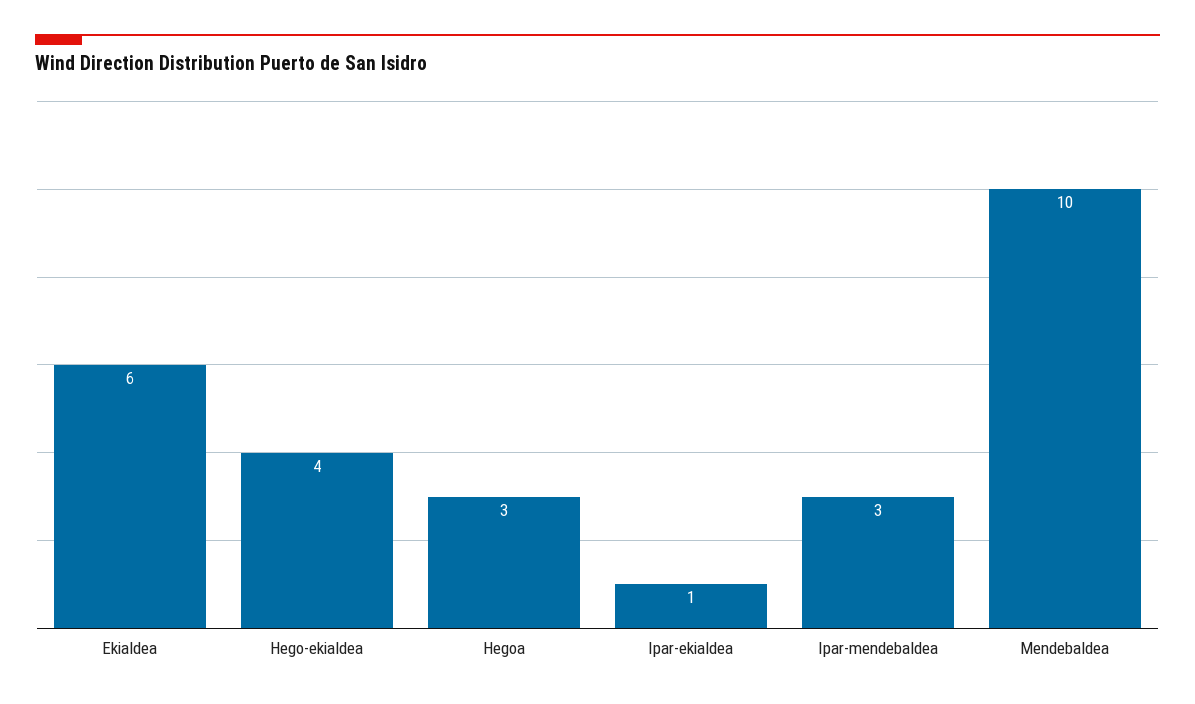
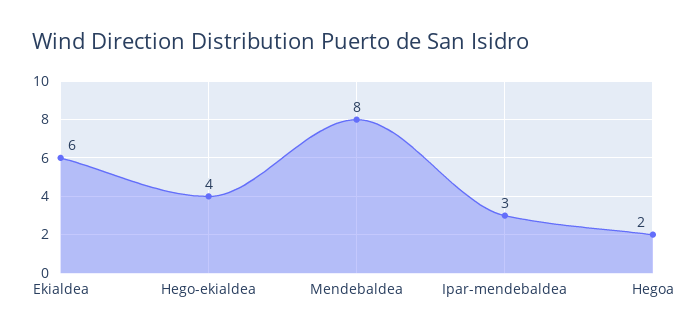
  {
    "Ekialdea": 6,
    "Hego-ekialdea": 4,
-   "Hegoa": 3,
+   "Hegoa": 2,
-   "Ipar-ekialdea": 1,
    "Ipar-mendebaldea": 3,
-   "Mendebaldea": 10
+   "Mendebaldea": 8
  }

